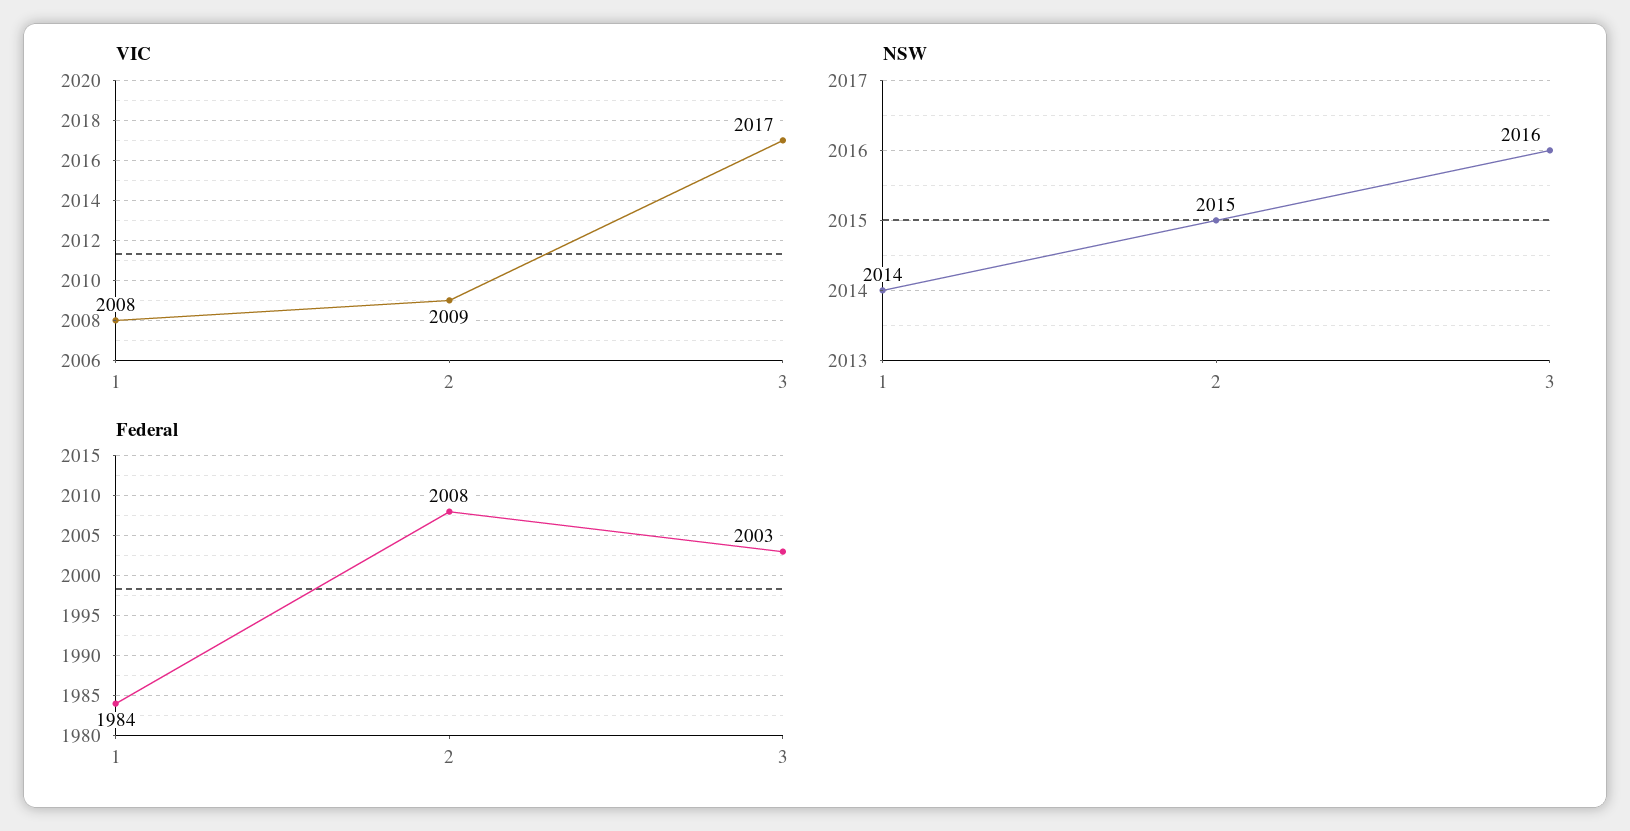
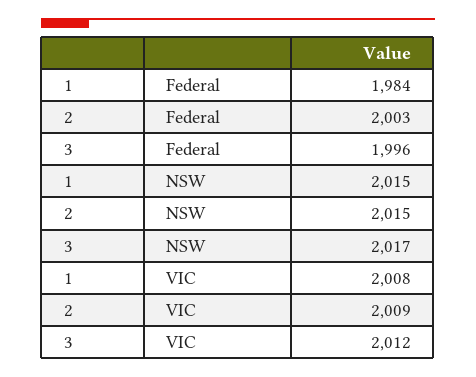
  {
    "VIC": {
      "1": 2008,
      "2": 2009,
-     "3": 2017
+     "3": 2012
    },
    "NSW": {
-     "1": 2014,
+     "1": 2015,
      "2": 2015,
-     "3": 2016
+     "3": 2017
    },
    "Federal": {
      "1": 1984,
-     "2": 2008,
+     "2": 2003,
-     "3": 2003
+     "3": 1996
    }
  }

